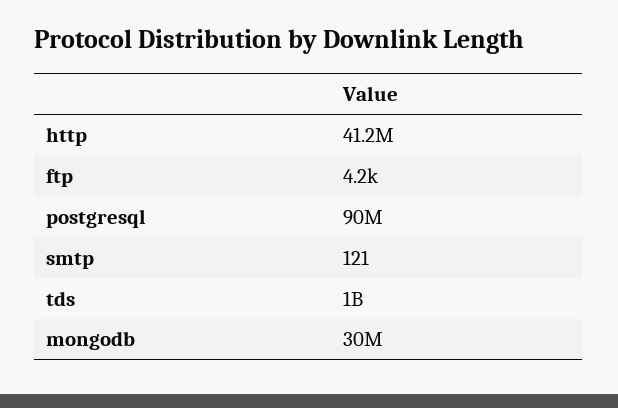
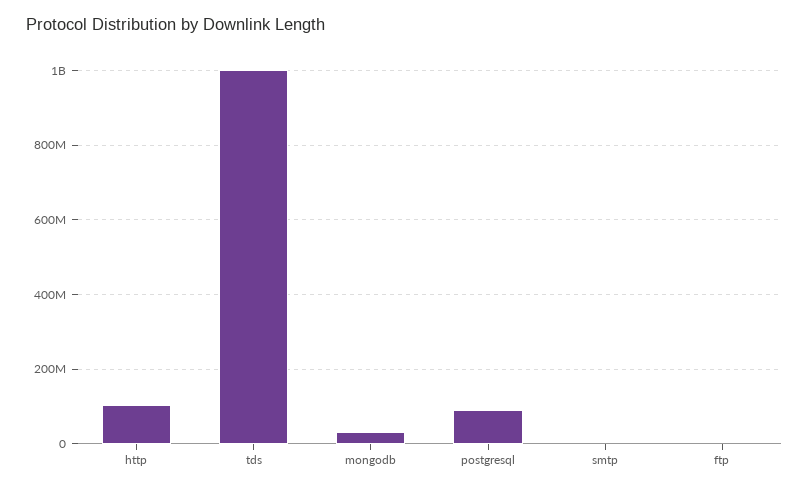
  {
-   "http": 41200000,
+   "http": 100000000,
    "ftp": 4200,
    "postgresql": 90000000,
    "smtp": 121,
    "tds": 1000000000,
    "mongodb": 30000000
  }

